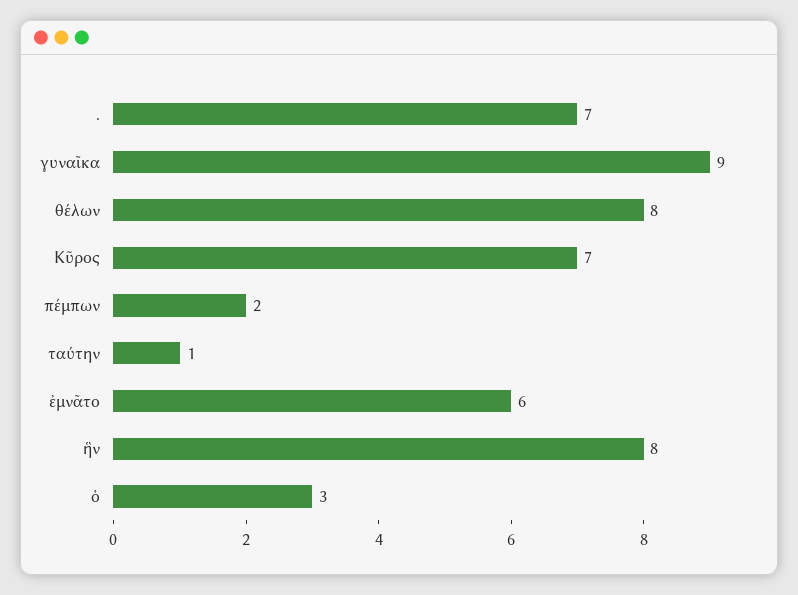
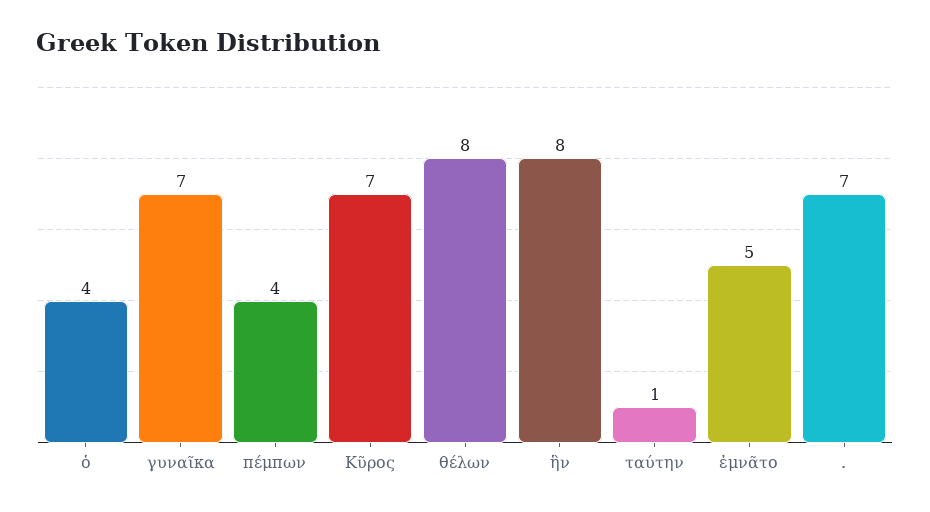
  {
    ".": 7,
-   "γυναῖκα": 9,
+   "γυναῖκα": 7,
    "θέλων": 8,
    "Κῦρος": 7,
-   "πέμπων": 2,
+   "πέμπων": 4,
    "ταύτην": 1,
-   "ἐμνᾶτο": 6,
+   "ἐμνᾶτο": 5,
    "ἣν": 8,
-   "ὁ": 3
+   "ὁ": 4
  }

